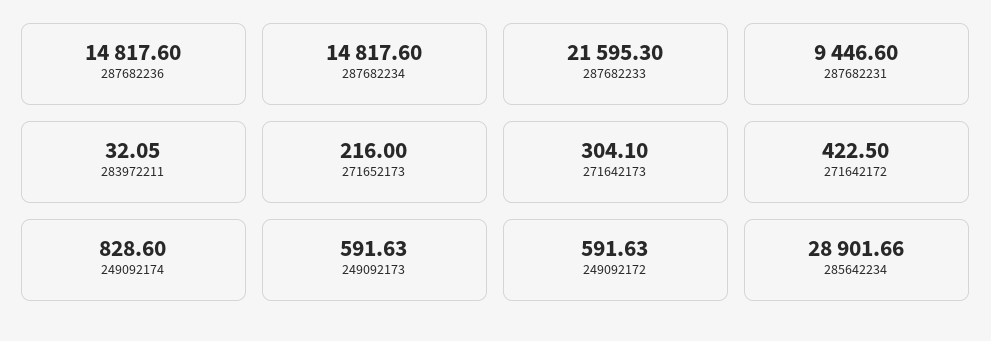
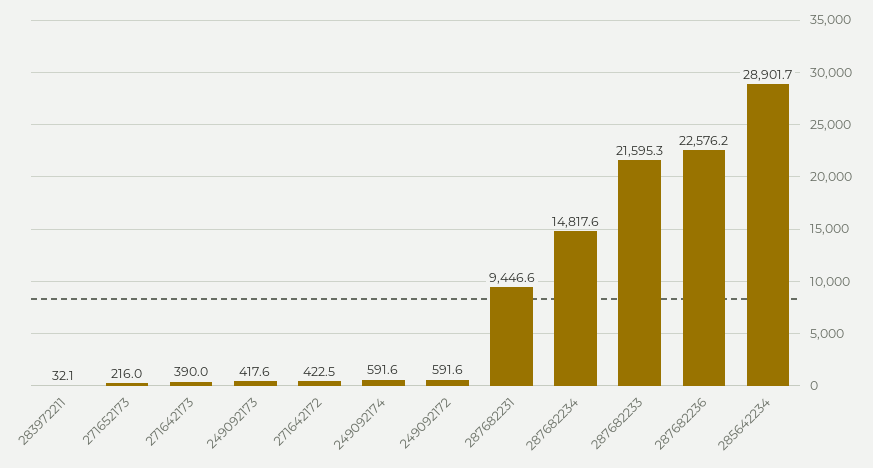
  {
-   "287682236": 14817.6,
+   "287682236": 22576.2,
    "287682234": 14817.6,
    "287682233": 21595.3,
    "287682231": 9446.6,
    "283972211": 32.05,
    "271652173": 216,
-   "271642173": 304.1,
+   "271642173": 390,
    "271642172": 422.5,
-   "249092174": 828.6,
+   "249092174": 591.6,
-   "249092173": 591.63,
+   "249092173": 417.6,
    "249092172": 591.63,
    "285642234": 28901.66
  }

